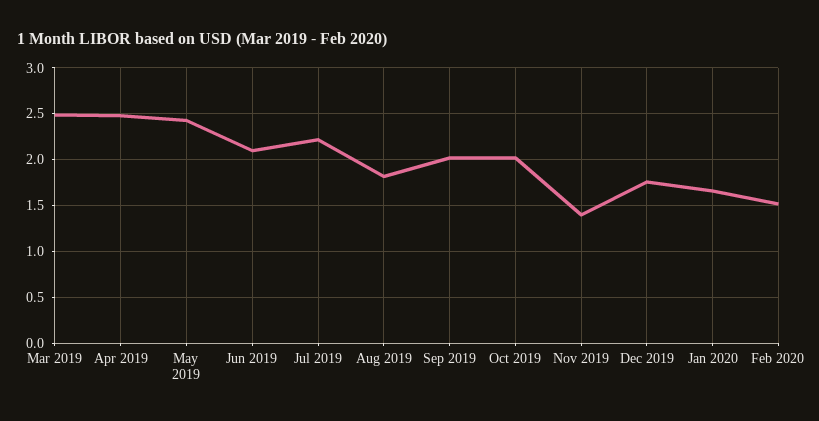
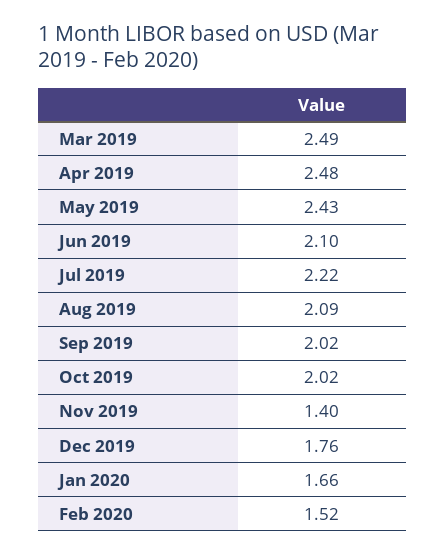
  {
    "Mar 2019": 2.49,
    "Apr 2019": 2.48,
    "May 2019": 2.43,
    "Jun 2019": 2.1,
    "Jul 2019": 2.22,
-   "Aug 2019": 1.8,
+   "Aug 2019": 2.09,
    "Sep 2019": 2.02,
    "Oct 2019": 2.02,
    "Nov 2019": 1.4,
    "Dec 2019": 1.76,
    "Jan 2020": 1.66,
    "Feb 2020": 1.52
  }

